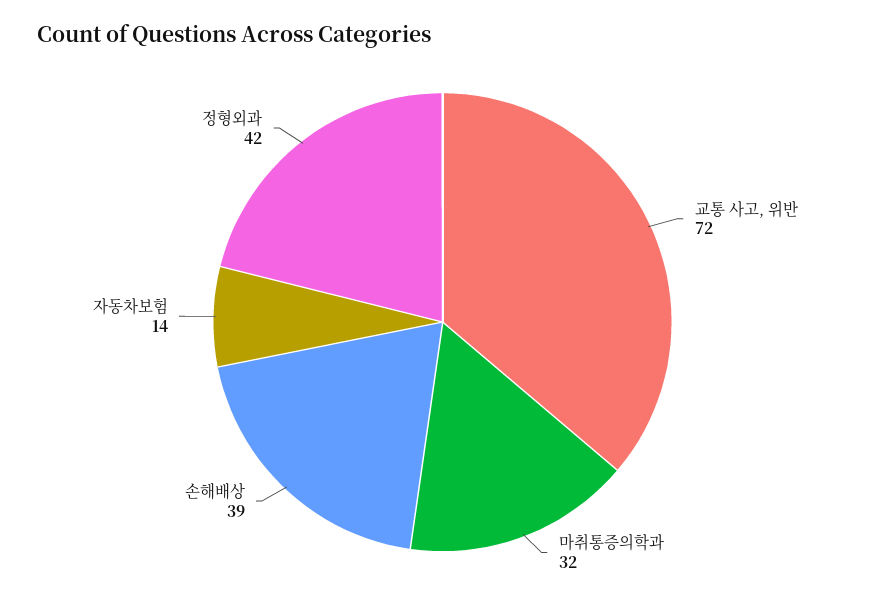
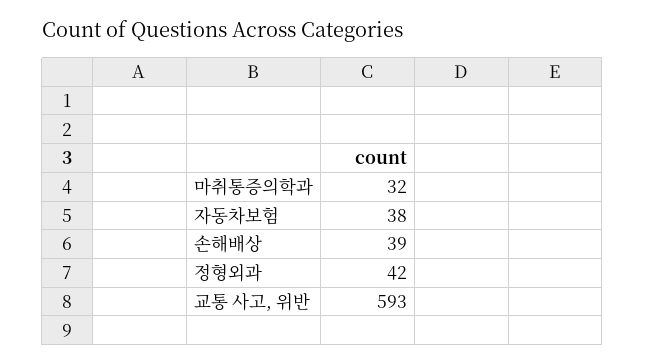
  {
-   "교통 사고, 위반": 72,
+   "교통 사고, 위반": 593,
    "마취통증의학과": 32,
    "손해배상": 39,
-   "자동차보험": 14,
+   "자동차보험": 38,
    "정형외과": 42
  }

